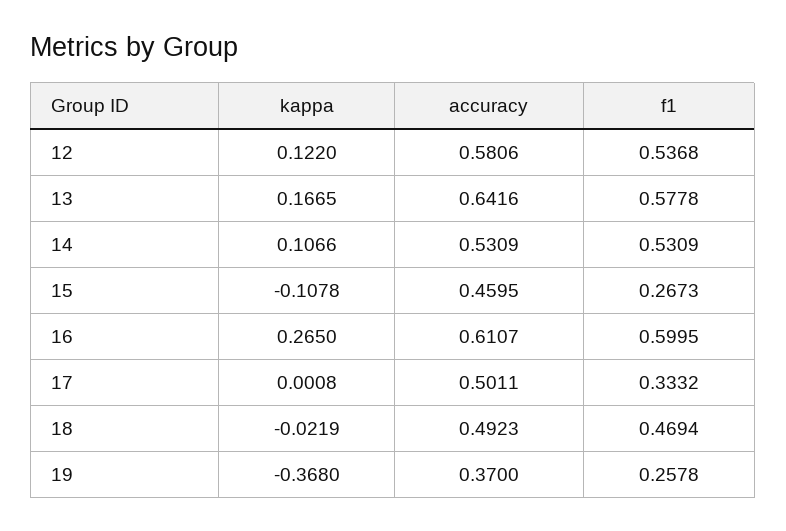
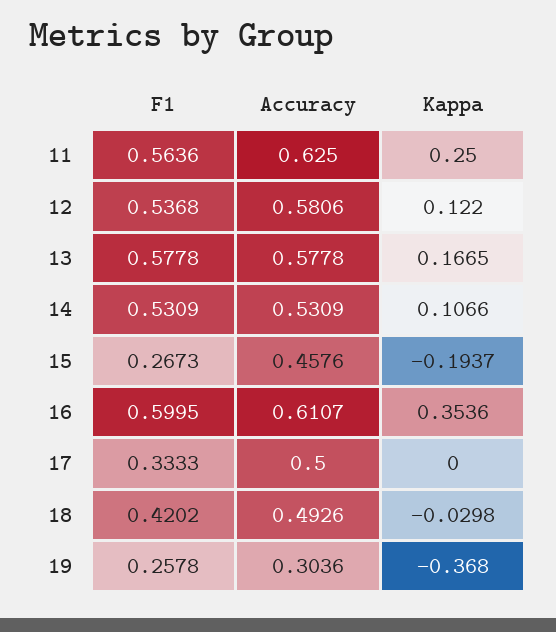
  {
    "kappa": {
      "12": 0.122,
      "13": 0.1665,
      "14": 0.1066,
-     "15": -0.1078,
+     "15": -0.1937,
-     "16": 0.265,
+     "16": 0.3536,
-     "17": 0.0008,
+     "17": 0,
-     "18": -0.0219,
+     "18": -0.0298,
-     "19": -0.368
+     "19": -0.368,
+     "11": 0.25
    },
    "accuracy": {
      "12": 0.5806,
-     "13": 0.6416,
+     "13": 0.5778,
      "14": 0.5309,
-     "15": 0.4595,
+     "15": 0.4576,
      "16": 0.6107,
-     "17": 0.5011,
+     "17": 0.5,
-     "18": 0.4923,
+     "18": 0.4926,
-     "19": 0.37
+     "19": 0.3036,
+     "11": 0.625
    },
    "f1": {
      "12": 0.5368,
      "13": 0.5778,
      "14": 0.5309,
      "15": 0.2673,
      "16": 0.5995,
-     "17": 0.3332,
+     "17": 0.3333,
-     "18": 0.4694,
+     "18": 0.4202,
-     "19": 0.2578
+     "19": 0.2578,
+     "11": 0.5636
    }
  }

